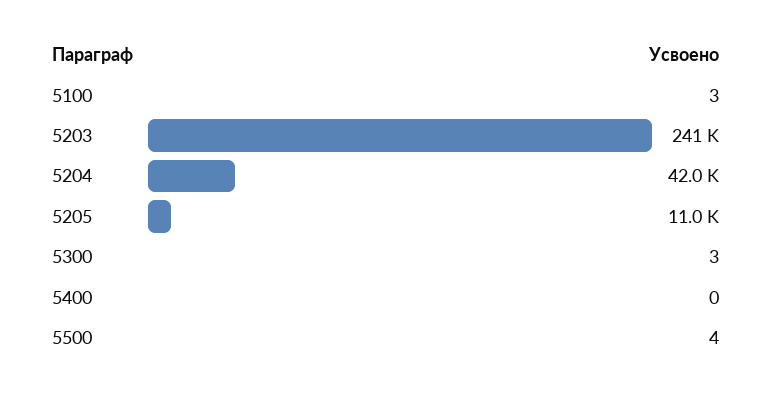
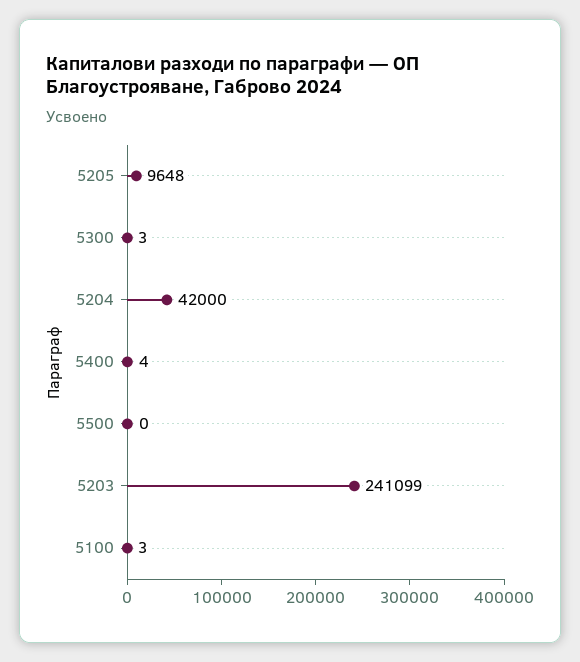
  {
    "5100": 3,
    "5203": 241099,
    "5204": 42000,
-   "5205": 11000,
+   "5205": 9648,
    "5300": 3,
-   "5400": 0,
+   "5400": 4,
-   "5500": 4
+   "5500": 0
  }

